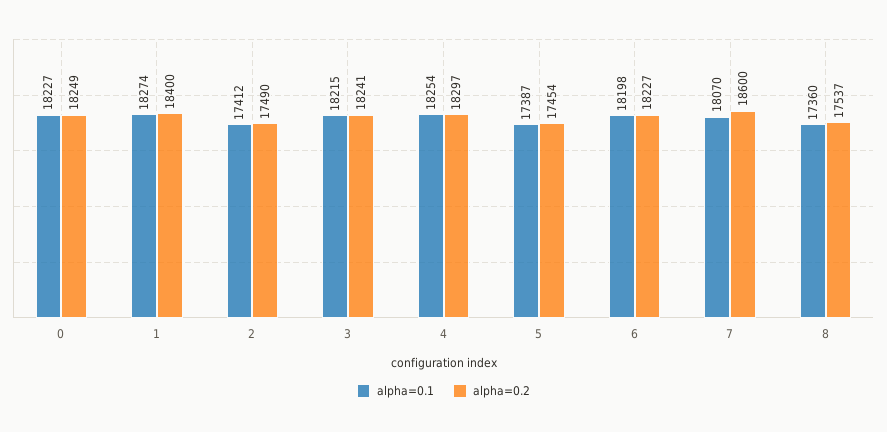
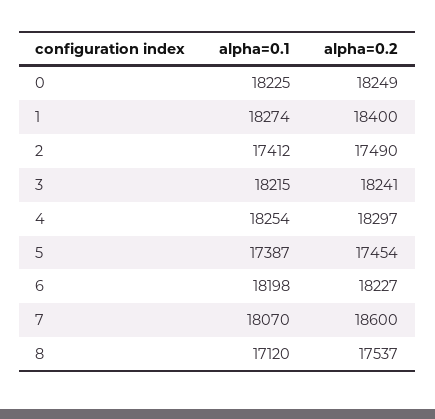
  {
    "alpha=0.1": {
-     "0": 18227,
+     "0": 18225,
      "1": 18274,
      "2": 17412,
      "3": 18215,
      "4": 18254,
      "5": 17387,
      "6": 18198,
      "7": 18070,
-     "8": 17360
+     "8": 17120
    },
    "alpha=0.2": {
      "0": 18249,
      "1": 18400,
      "2": 17490,
      "3": 18241,
      "4": 18297,
      "5": 17454,
      "6": 18227,
      "7": 18600,
      "8": 17537
    }
  }

